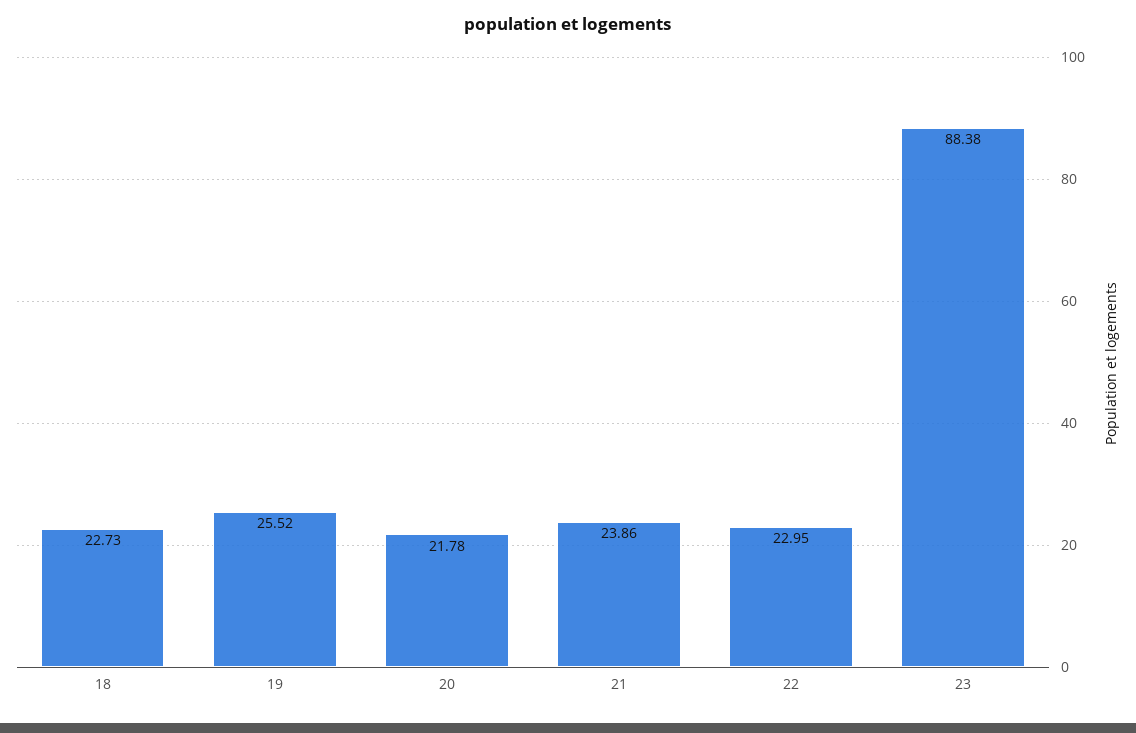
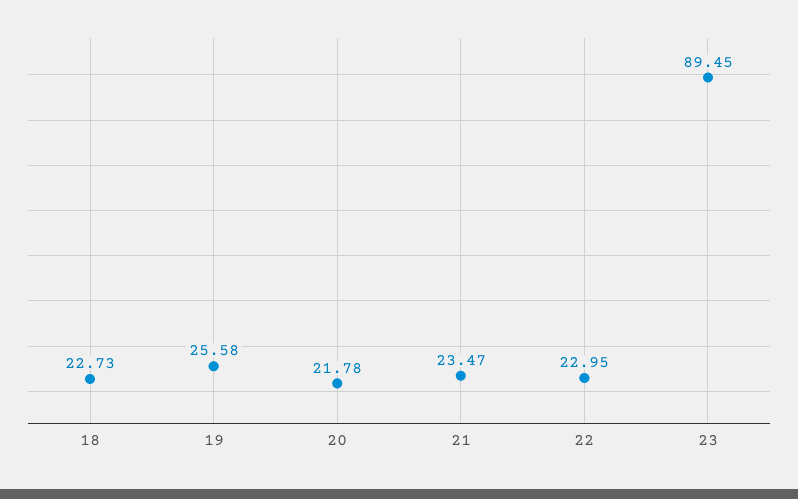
  {
    "18": 22.73,
-   "19": 25.52,
+   "19": 25.58,
    "20": 21.78,
-   "21": 23.86,
+   "21": 23.47,
    "22": 22.95,
-   "23": 88.38
+   "23": 89.45
  }

